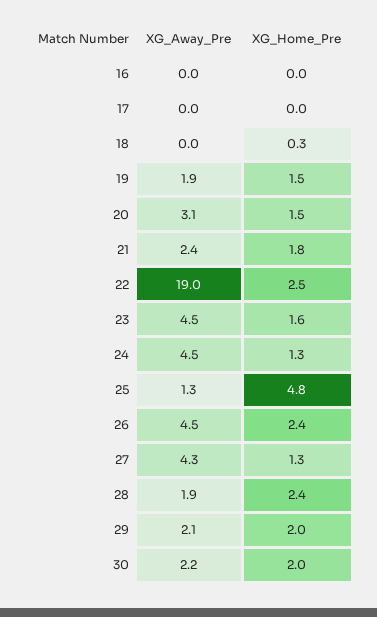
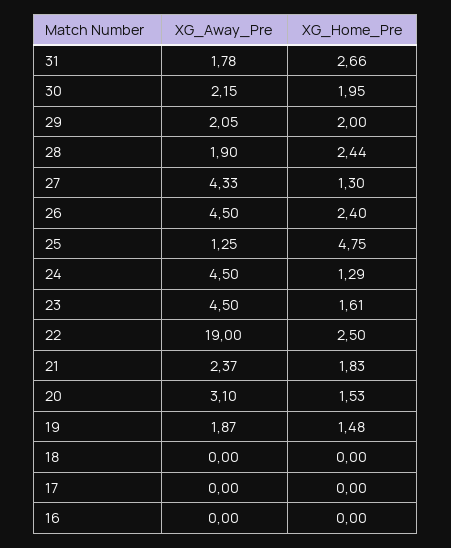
  {
    "XG_Away_Pre": {
      "16": 0,
      "17": 0,
      "18": 0,
      "19": 1.87,
      "20": 3.1,
      "21": 2.37,
      "22": 19,
      "23": 4.5,
      "24": 4.5,
      "25": 1.25,
      "26": 4.5,
      "27": 4.33,
      "28": 1.9,
      "29": 2.05,
-     "30": 2.15
+     "30": 2.15,
+     "31": 1.78
    },
    "XG_Home_Pre": {
      "16": 0,
      "17": 0,
-     "18": 0.3,
+     "18": 0,
      "19": 1.48,
      "20": 1.53,
      "21": 1.83,
      "22": 2.5,
      "23": 1.61,
      "24": 1.29,
      "25": 4.75,
      "26": 2.4,
      "27": 1.3,
      "28": 2.44,
      "29": 2,
-     "30": 1.95
+     "30": 1.95,
+     "31": 2.66
    }
  }

